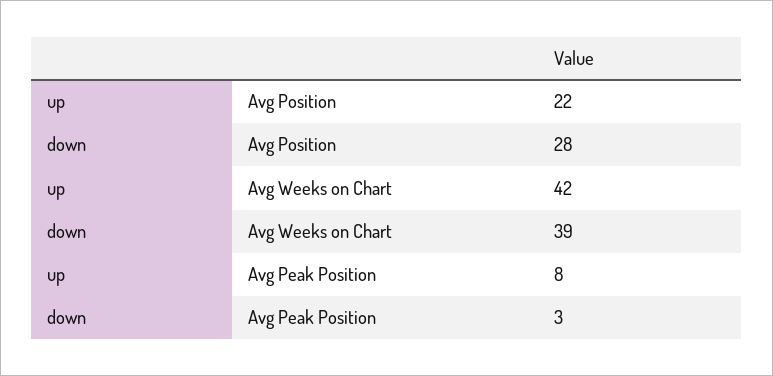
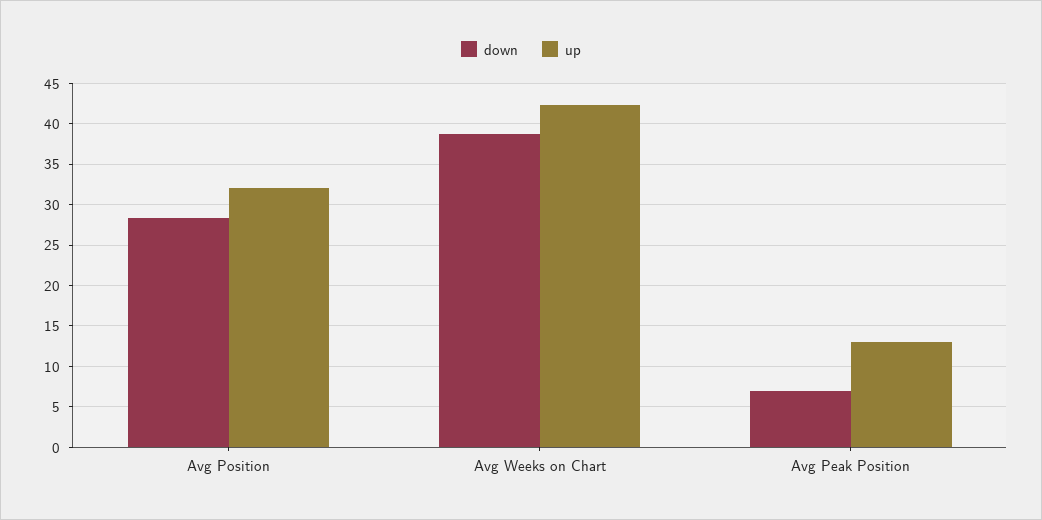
  {
    "up": {
-     "Avg Position": 22,
+     "Avg Position": 32,
      "Avg Weeks on Chart": 42,
-     "Avg Peak Position": 8
+     "Avg Peak Position": 13
    },
    "down": {
      "Avg Position": 28,
      "Avg Weeks on Chart": 39,
-     "Avg Peak Position": 3
+     "Avg Peak Position": 7
    }
  }

